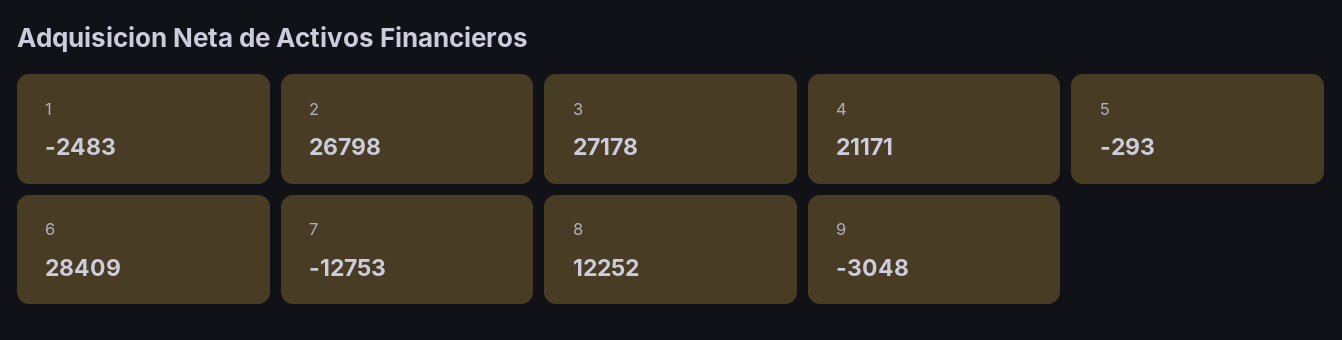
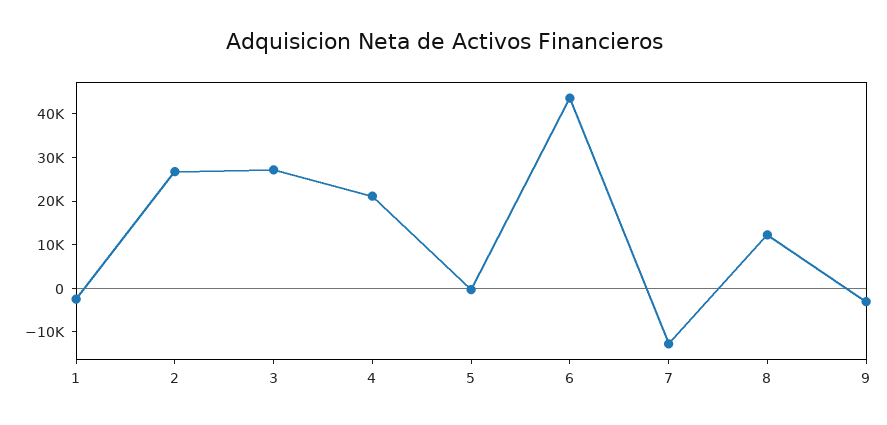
  {
    "1": -2483,
    "2": 26798,
    "3": 27178,
    "4": 21171,
    "5": -293,
-   "6": 28409,
+   "6": 44000,
    "7": -12753,
    "8": 12252,
    "9": -3048
  }

